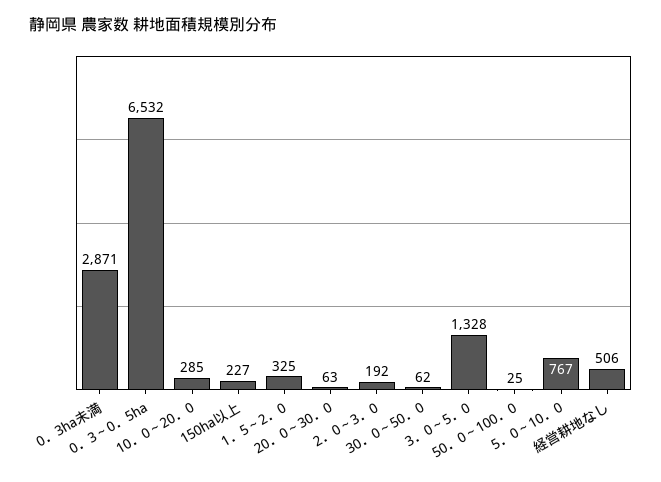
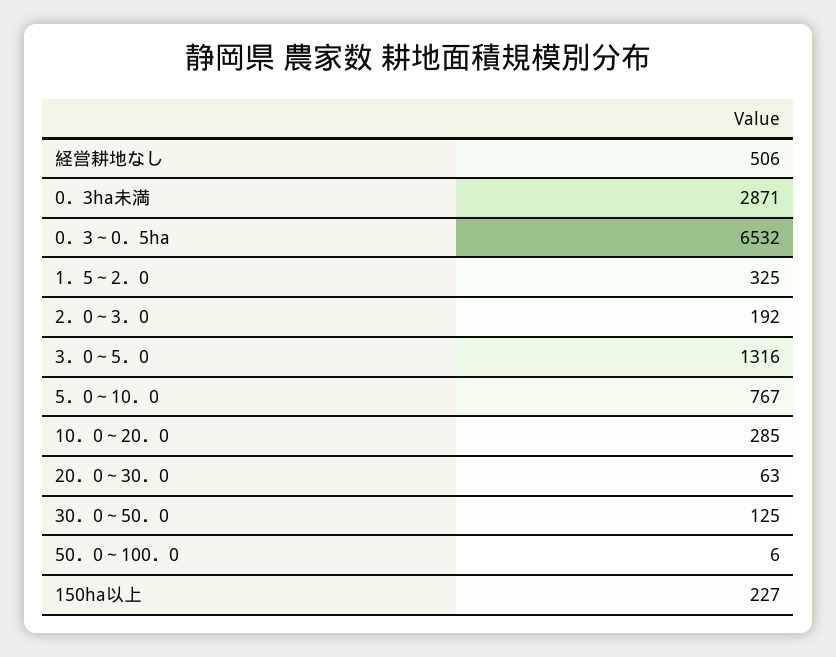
  {
    "0．3ha未満": 2871,
    "0．3～0．5ha": 6532,
    "10．0～20．0": 285,
    "150ha以上": 227,
    "1．5～2．0": 325,
    "20．0～30．0": 63,
    "2．0～3．0": 192,
-   "30．0～50．0": 62,
+   "30．0～50．0": 125,
-   "3．0～5．0": 1328,
+   "3．0～5．0": 1316,
-   "50．0～100．0": 25,
+   "50．0～100．0": 6,
    "5．0～10．0": 767,
    "経営耕地なし": 506
  }

